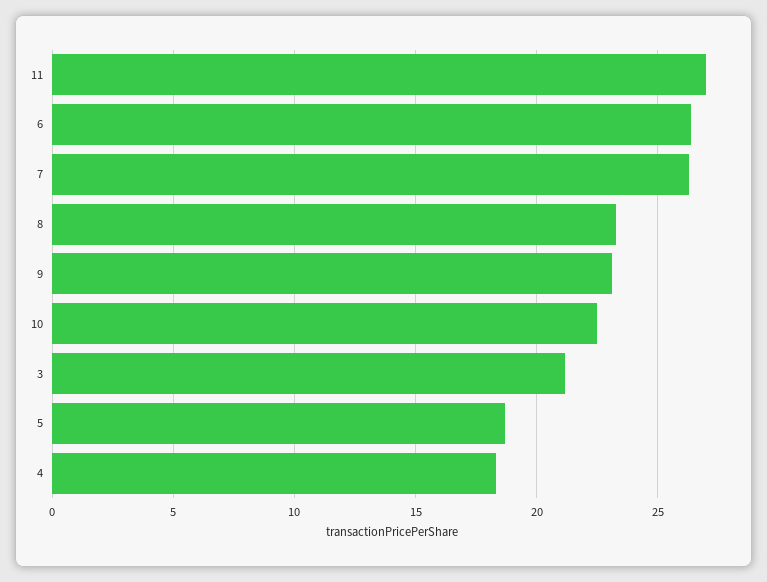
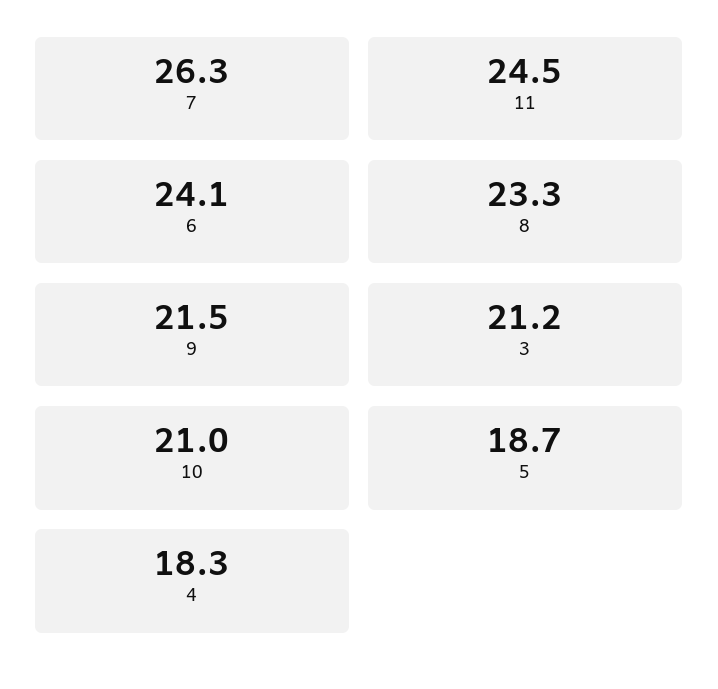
  {
-   "11": 27,
+   "11": 24.5,
-   "6": 26.5,
+   "6": 24.1,
    "7": 26.3,
    "8": 23.3,
-   "9": 23,
+   "9": 21.5,
-   "10": 22.5,
+   "10": 21,
    "3": 21.2,
    "5": 18.7,
    "4": 18.3
  }

